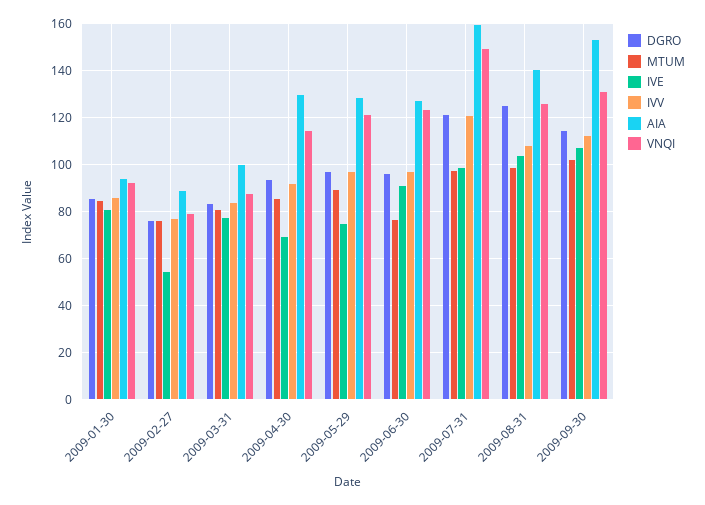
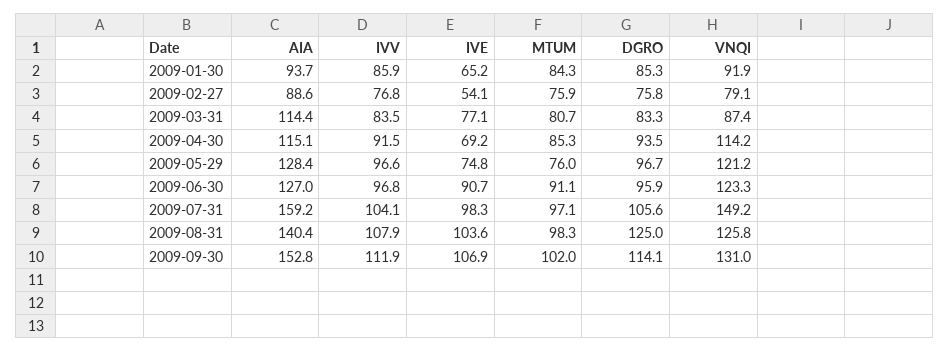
  {
    "DGRO": {
      "2009-01-30": 85.3,
      "2009-02-27": 75.8,
      "2009-03-31": 83.3,
      "2009-04-30": 93.5,
      "2009-05-29": 96.7,
      "2009-06-30": 95.9,
-     "2009-07-31": 120,
+     "2009-07-31": 105.6,
      "2009-08-31": 125,
      "2009-09-30": 114.1
    },
    "MTUM": {
      "2009-01-30": 84.3,
      "2009-02-27": 75.9,
      "2009-03-31": 80.7,
      "2009-04-30": 85.3,
-     "2009-05-29": 90,
+     "2009-05-29": 76,
-     "2009-06-30": 75,
+     "2009-06-30": 91.1,
      "2009-07-31": 97.1,
      "2009-08-31": 98.3,
      "2009-09-30": 102
    },
    "IVE": {
-     "2009-01-30": 80,
+     "2009-01-30": 65.2,
      "2009-02-27": 54.1,
      "2009-03-31": 77.1,
      "2009-04-30": 69.2,
      "2009-05-29": 74.8,
      "2009-06-30": 90.7,
      "2009-07-31": 98.3,
      "2009-08-31": 103.6,
      "2009-09-30": 106.9
    },
    "IVV": {
      "2009-01-30": 85.9,
      "2009-02-27": 76.8,
      "2009-03-31": 83.5,
      "2009-04-30": 91.5,
      "2009-05-29": 96.6,
      "2009-06-30": 96.8,
-     "2009-07-31": 120,
+     "2009-07-31": 104.1,
      "2009-08-31": 107.9,
      "2009-09-30": 111.9
    },
    "AIA": {
      "2009-01-30": 93.7,
      "2009-02-27": 88.6,
-     "2009-03-31": 100,
+     "2009-03-31": 114.4,
-     "2009-04-30": 130,
+     "2009-04-30": 115.1,
      "2009-05-29": 128.4,
      "2009-06-30": 127,
      "2009-07-31": 159.2,
      "2009-08-31": 140.4,
      "2009-09-30": 152.8
    },
    "VNQI": {
      "2009-01-30": 91.9,
      "2009-02-27": 79.1,
      "2009-03-31": 87.4,
      "2009-04-30": 114.2,
      "2009-05-29": 121.2,
      "2009-06-30": 123.3,
      "2009-07-31": 149.2,
      "2009-08-31": 125.8,
      "2009-09-30": 131
    }
  }

